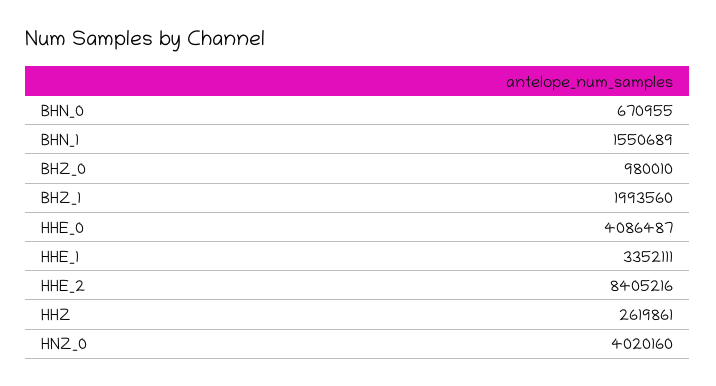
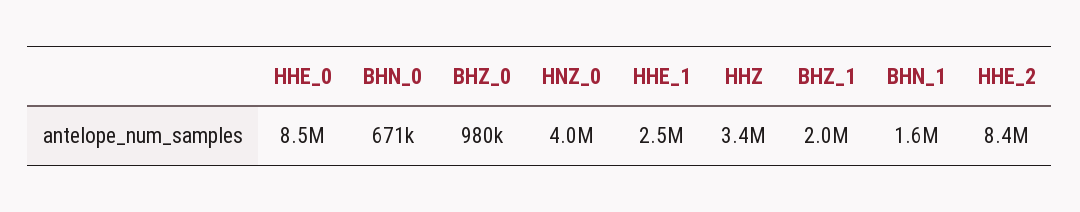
  {
    "BHN_0": 670955,
    "BHN_1": 1550689,
    "BHZ_0": 980010,
    "BHZ_1": 1993560,
-   "HHE_0": 4086487,
+   "HHE_0": 8500000,
-   "HHE_1": 3352111,
+   "HHE_1": 2500000,
    "HHE_2": 8405216,
-   "HHZ": 2619861,
+   "HHZ": 3400000,
    "HNZ_0": 4020160
  }

